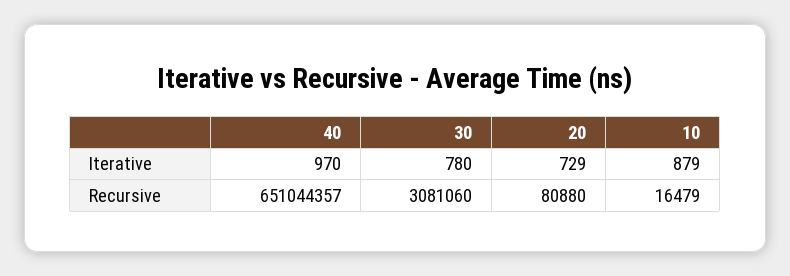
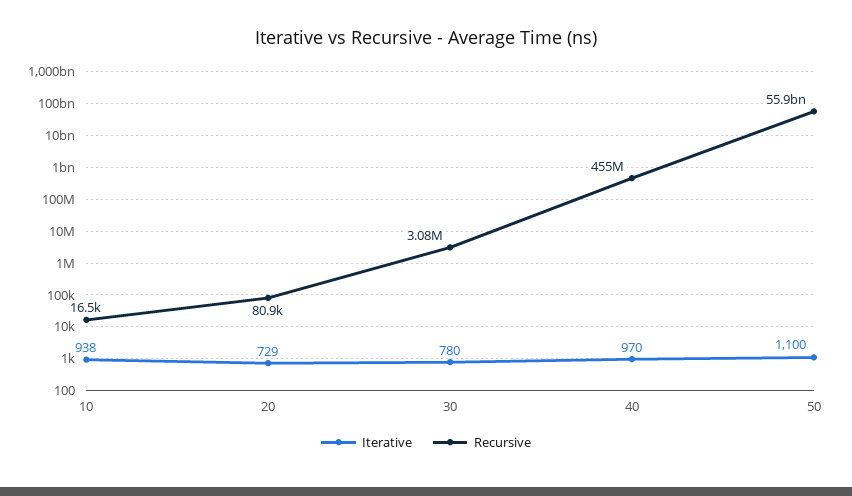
  {
    "Iterative": {
      "40": 970,
      "30": 780,
      "20": 729,
-     "10": 879
+     "10": 938,
+     "50": 1100
    },
    "Recursive": {
-     "40": 651044357,
+     "40": 455000000,
      "30": 3081060,
      "20": 80880,
-     "10": 16479
+     "10": 16479,
+     "50": 55900000000
    }
  }

